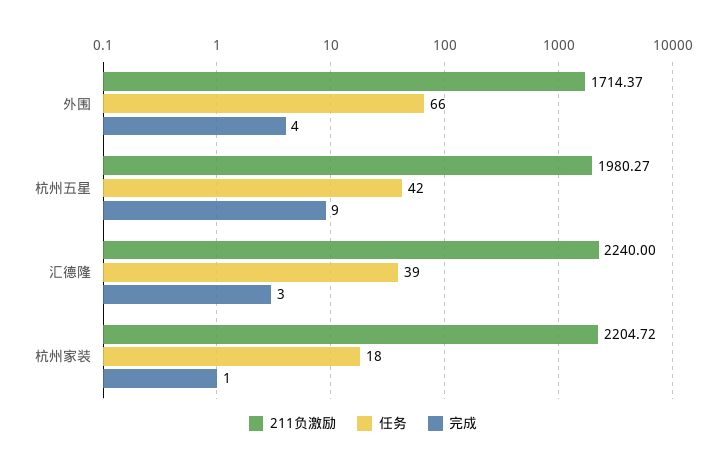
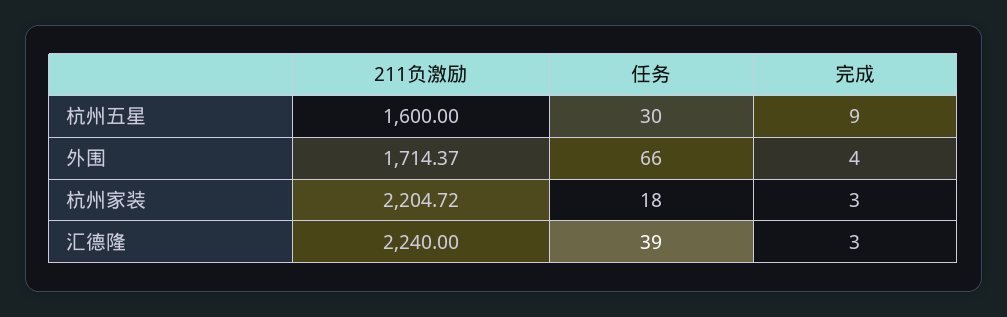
  {
    "211负激励": {
      "外围": 1714.37,
-     "杭州五星": 1980.27,
+     "杭州五星": 1600,
      "汇德隆": 2240,
      "杭州家装": 2204.72
    },
    "任务": {
      "外围": 66,
-     "杭州五星": 42,
+     "杭州五星": 30,
      "汇德隆": 39,
      "杭州家装": 18
    },
    "完成": {
      "外围": 4,
      "杭州五星": 9,
      "汇德隆": 3,
-     "杭州家装": 1
+     "杭州家装": 3
    }
  }

